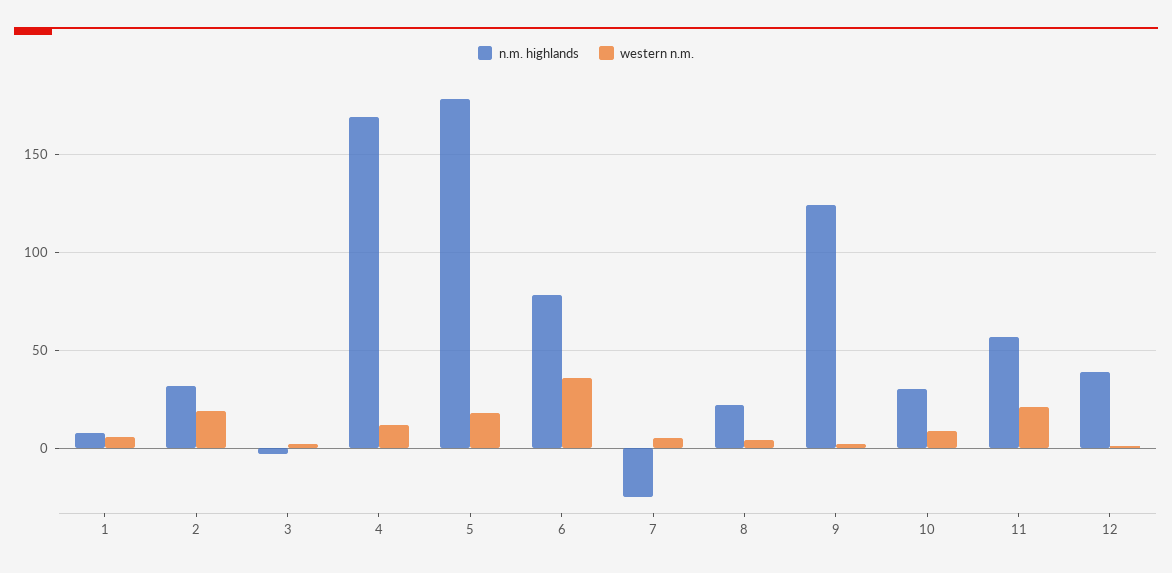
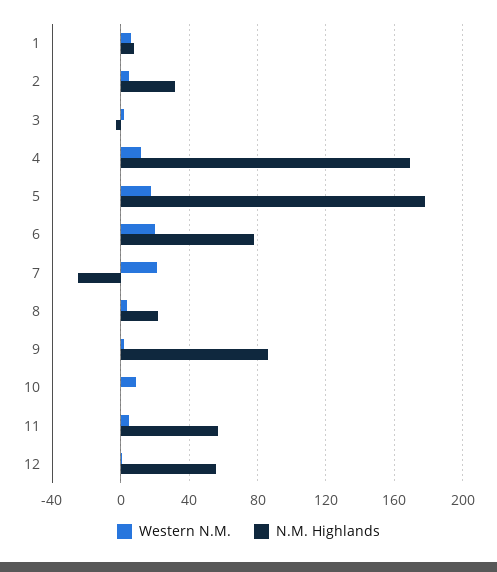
  {
    "n.m. highlands": {
      "1": 10,
      "2": 30,
      "3": -5,
      "4": 170,
      "5": 180,
      "6": 80,
      "7": -25,
      "8": 20,
-     "9": 125,
+     "9": 85,
-     "10": 30,
+     "10": 0,
      "11": 55,
-     "12": 40
+     "12": 55
    },
    "western n.m.": {
      "1": 5,
-     "2": 20,
+     "2": 5,
      "3": 0,
      "4": 10,
      "5": 20,
-     "6": 35,
+     "6": 20,
-     "7": 5,
+     "7": 20,
      "8": 5,
      "9": 0,
      "10": 10,
-     "11": 20,
+     "11": 5,
      "12": 0
    }
  }

